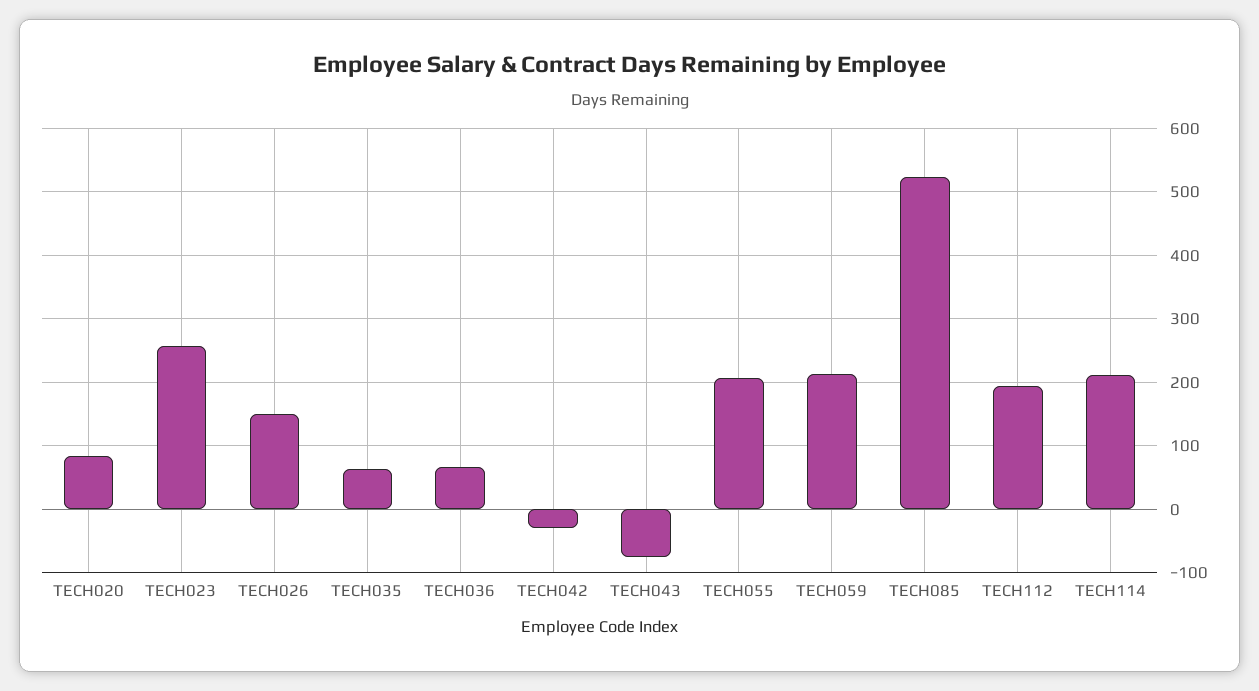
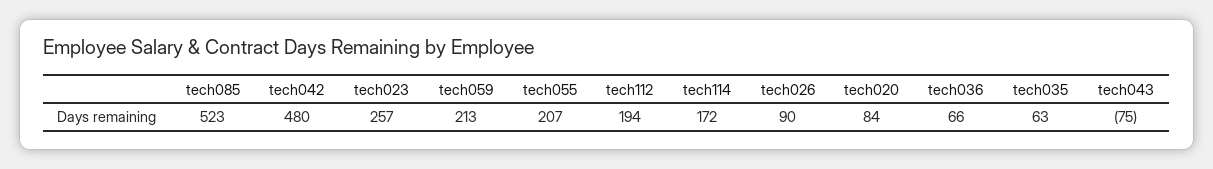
  {
    "TECH020": 84,
    "TECH023": 257,
-   "TECH026": 150,
+   "TECH026": 90,
    "TECH035": 63,
    "TECH036": 66,
-   "TECH042": -30,
+   "TECH042": 480,
    "TECH043": -75,
    "TECH055": 207,
    "TECH059": 213,
    "TECH085": 523,
    "TECH112": 194,
-   "TECH114": 210
+   "TECH114": 172
  }

